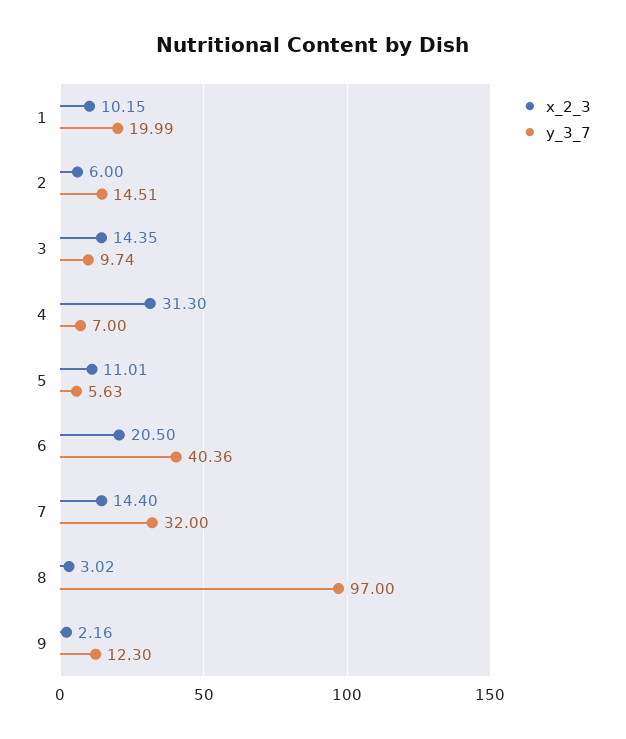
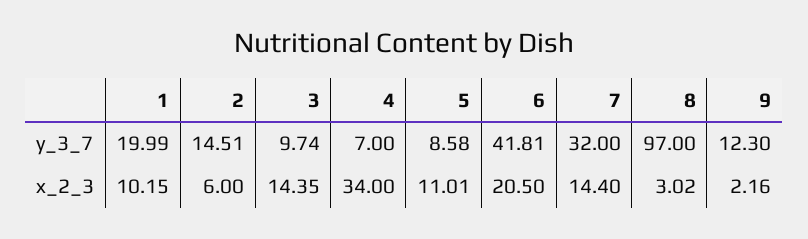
  {
    "x_2_3": {
      "1": 10.15,
      "2": 6,
      "3": 14.35,
-     "4": 31.3,
+     "4": 34,
      "5": 11.01,
      "6": 20.5,
      "7": 14.4,
      "8": 3.02,
      "9": 2.16
    },
    "y_3_7": {
      "1": 19.99,
      "2": 14.51,
      "3": 9.74,
      "4": 7,
-     "5": 5.63,
+     "5": 8.58,
-     "6": 40.36,
+     "6": 41.81,
      "7": 32,
      "8": 97,
      "9": 12.3
    }
  }

